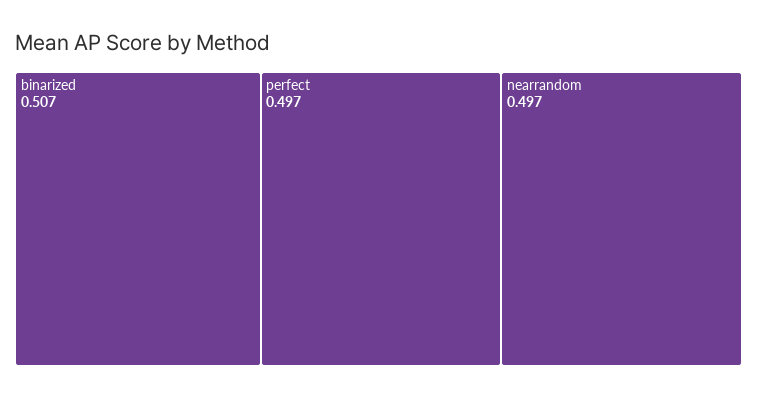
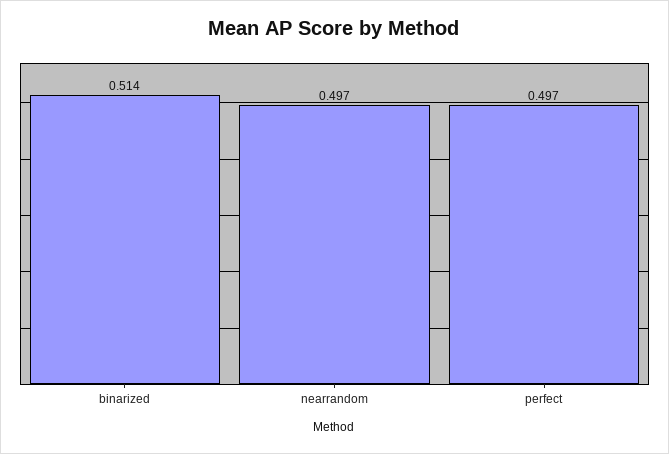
  {
-   "binarized": 0.507,
+   "binarized": 0.514,
    "perfect": 0.497,
    "nearrandom": 0.497
  }

